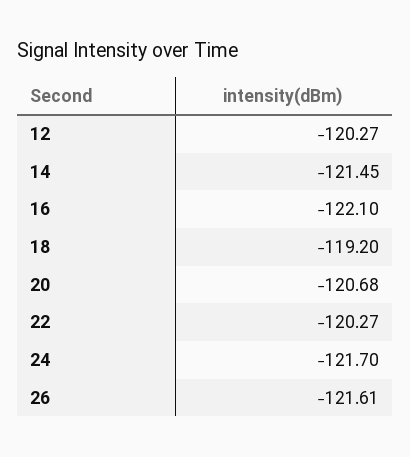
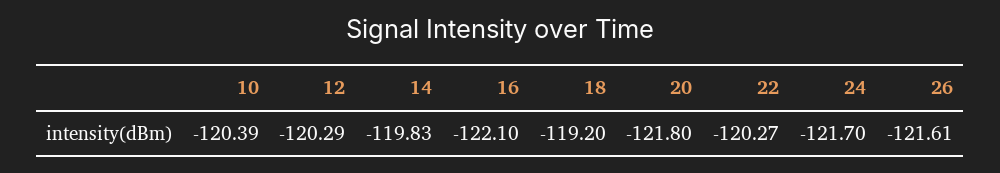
  {
-   "12": -120.27,
+   "12": -120.29,
-   "14": -121.45,
+   "14": -119.83,
    "16": -122.1,
    "18": -119.2,
-   "20": -120.68,
+   "20": -121.8,
    "22": -120.27,
    "24": -121.7,
-   "26": -121.61
+   "26": -121.61,
+   "10": -120.39
  }

